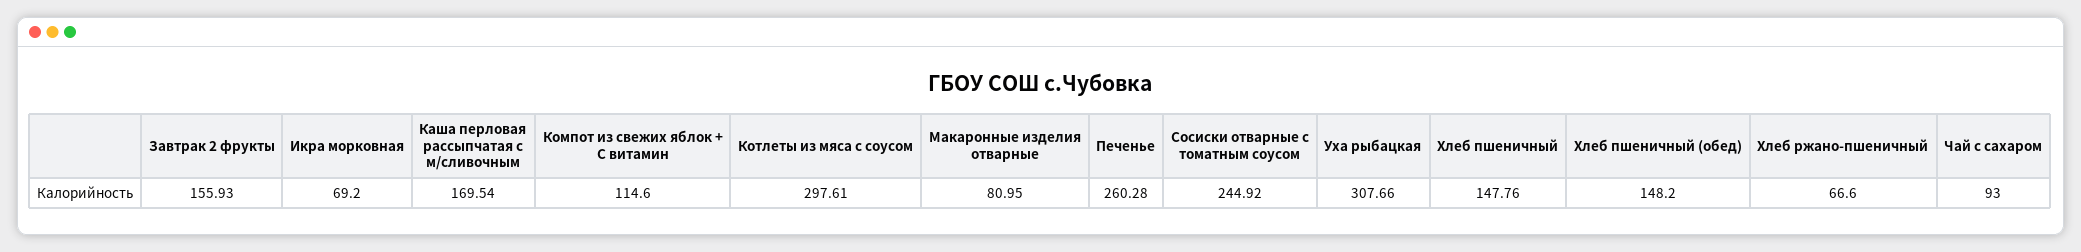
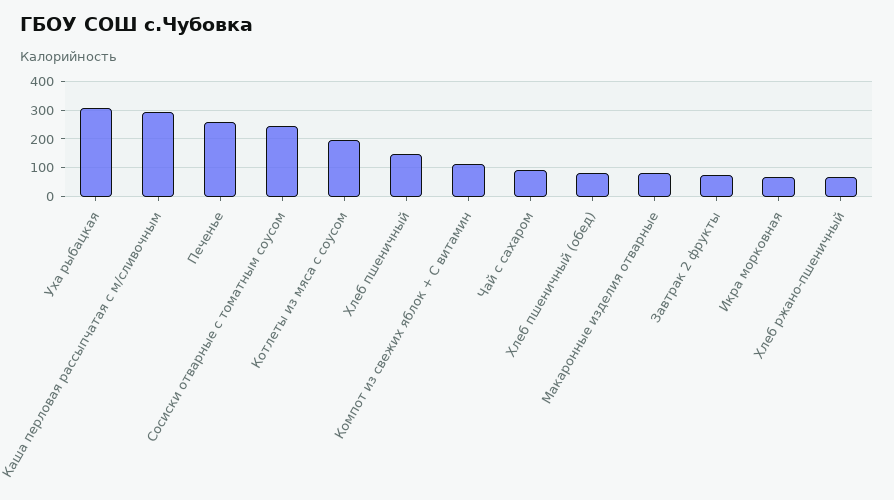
  {
-   "Завтрак 2 фрукты": 155.93,
+   "Завтрак 2 фрукты": 75,
    "Икра морковная": 69.2,
-   "Каша перловая рассыпчатая с м/сливочным": 169.54,
+   "Каша перловая рассыпчатая с м/сливочным": 300,
    "Компот из свежих яблок + С витамин": 114.6,
-   "Котлеты из мяса с соусом": 297.61,
+   "Котлеты из мяса с соусом": 200,
    "Макаронные изделия отварные": 80.95,
    "Печенье": 260.28,
    "Сосиски отварные с томатным соусом": 244.92,
    "Уха рыбацкая": 307.66,
    "Хлеб пшеничный": 147.76,
-   "Хлеб пшеничный (обед)": 148.2,
+   "Хлеб пшеничный (обед)": 75,
    "Хлеб ржано-пшеничный": 66.6,
    "Чай с сахаром": 93
  }

